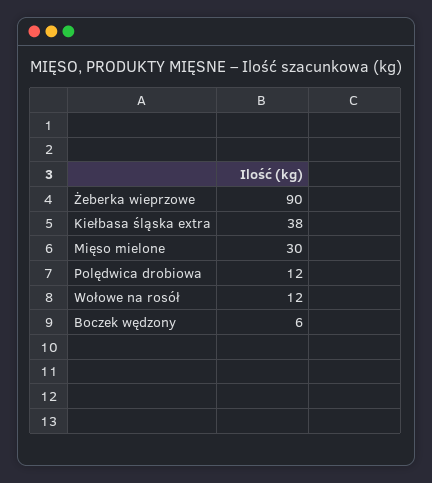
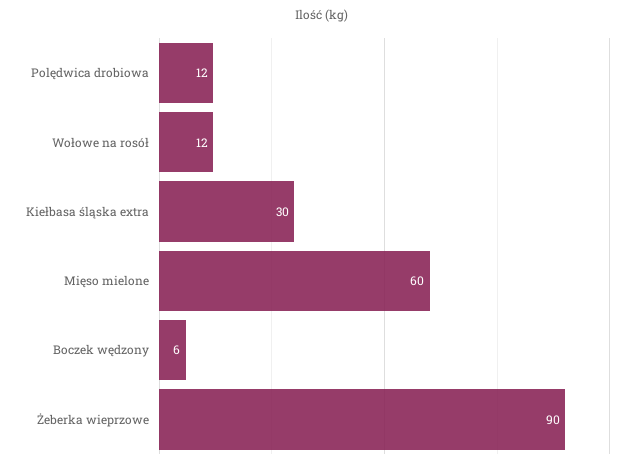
  {
    "Żeberka wieprzowe": 90,
-   "Kiełbasa śląska extra": 38,
+   "Kiełbasa śląska extra": 30,
-   "Mięso mielone": 30,
+   "Mięso mielone": 60,
    "Polędwica drobiowa": 12,
    "Wołowe na rosół": 12,
    "Boczek wędzony": 6
  }

